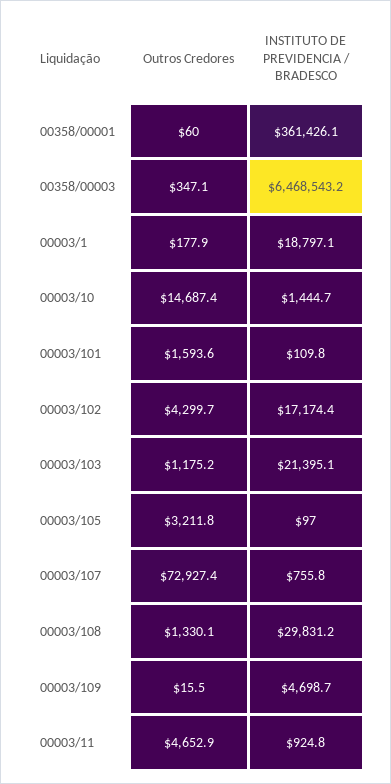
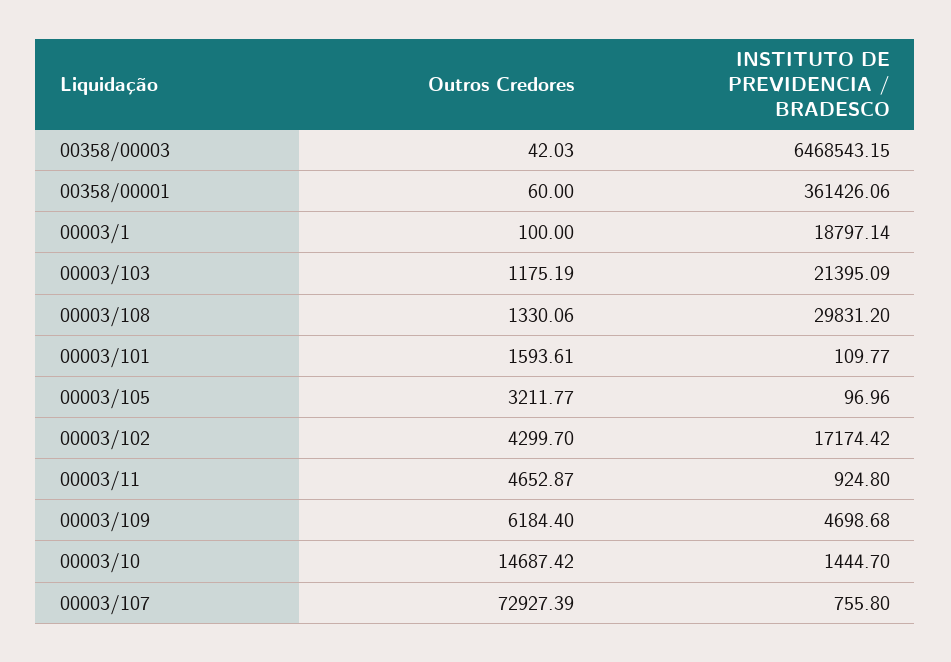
  {
    "Outros Credores": {
      "00358/00001": 60,
-     "00358/00003": 347.1,
+     "00358/00003": 42.03,
-     "00003/1": 177.9,
+     "00003/1": 100,
      "00003/10": 14687.42,
      "00003/101": 1593.61,
      "00003/102": 4299.7,
      "00003/103": 1175.19,
      "00003/105": 3211.77,
      "00003/107": 72927.39,
      "00003/108": 1330.06,
-     "00003/109": 15.5,
+     "00003/109": 6184.4,
      "00003/11": 4652.87
    },
    "INSTITUTO DE PREVIDENCIA / BRADESCO": {
      "00358/00001": 361426.06,
      "00358/00003": 6468543.15,
      "00003/1": 18797.14,
      "00003/10": 1444.7,
      "00003/101": 109.77,
      "00003/102": 17174.42,
      "00003/103": 21395.09,
      "00003/105": 96.96,
      "00003/107": 755.8,
      "00003/108": 29831.2,
      "00003/109": 4698.68,
      "00003/11": 924.8
    }
  }

